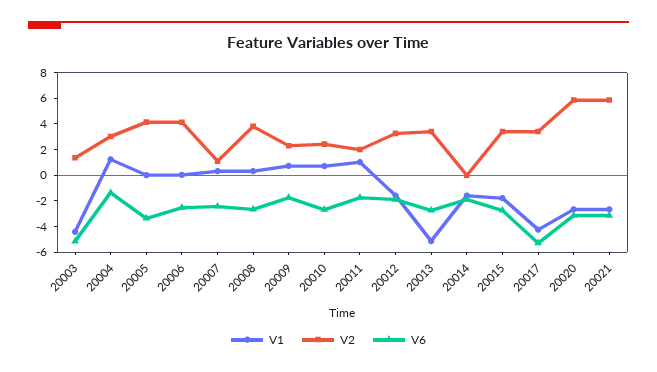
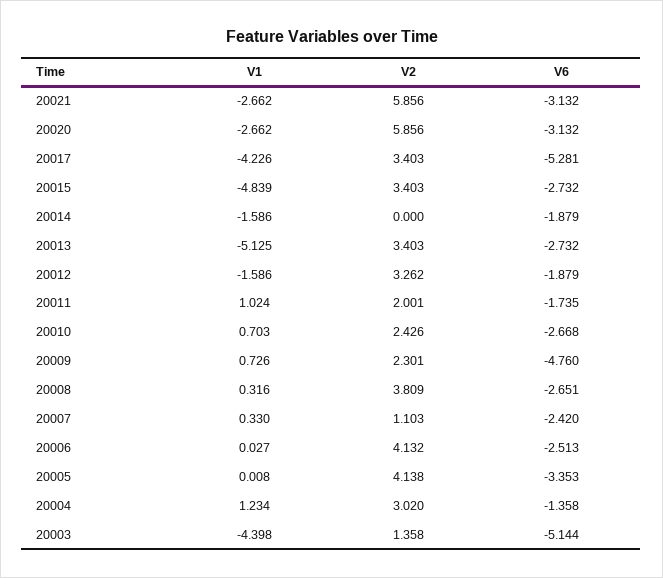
  {
    "V1": {
      "20003": -4.398,
      "20004": 1.234,
      "20005": 0.008,
      "20006": 0.027,
      "20007": 0.33,
      "20008": 0.316,
      "20009": 0.726,
      "20010": 0.703,
      "20011": 1.024,
      "20012": -1.586,
      "20013": -5.125,
      "20014": -1.586,
-     "20015": -2,
+     "20015": -4.839,
      "20017": -4.226,
      "20020": -2.662,
      "20021": -2.662
    },
    "V2": {
      "20003": 1.358,
      "20004": 3.02,
      "20005": 4.138,
      "20006": 4.132,
      "20007": 1.103,
      "20008": 3.809,
      "20009": 2.301,
      "20010": 2.426,
      "20011": 2.001,
      "20012": 3.262,
      "20013": 3.403,
      "20014": 0,
      "20015": 3.403,
      "20017": 3.403,
      "20020": 5.856,
      "20021": 5.856
    },
    "V6": {
      "20003": -5.144,
      "20004": -1.358,
      "20005": -3.353,
      "20006": -2.513,
      "20007": -2.42,
      "20008": -2.651,
-     "20009": -2,
+     "20009": -4.76,
      "20010": -2.668,
      "20011": -1.735,
      "20012": -1.879,
      "20013": -2.732,
      "20014": -1.879,
      "20015": -2.732,
      "20017": -5.281,
      "20020": -3.132,
      "20021": -3.132
    }
  }

